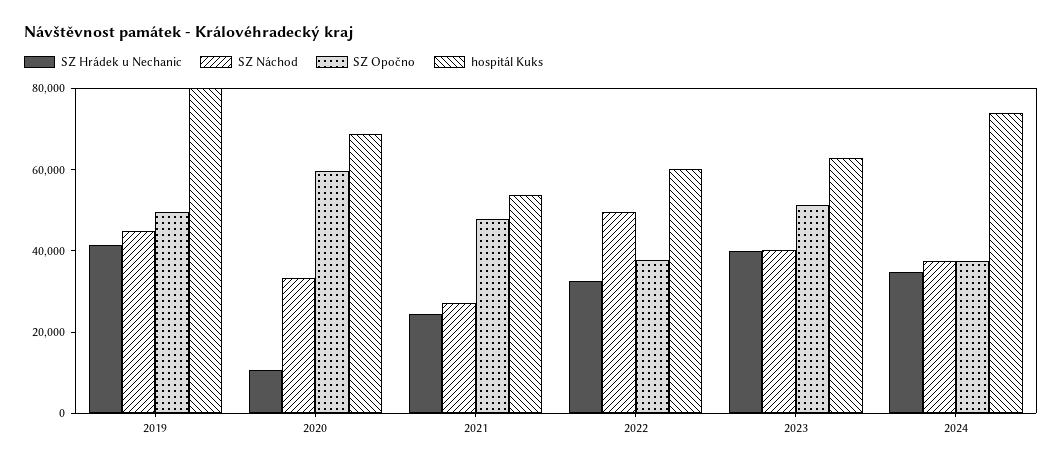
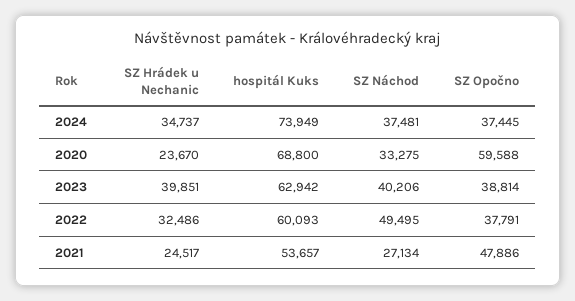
  {
    "SZ Hrádek u Nechanic": {
-     "2019": 40000,
-     "2020": 10000,
+     "2020": 23670,
      "2021": 24517,
      "2022": 32486,
      "2023": 39851,
      "2024": 34737
    },
    "SZ Náchod": {
-     "2019": 45000,
      "2020": 33275,
      "2021": 27134,
      "2022": 49495,
      "2023": 40206,
      "2024": 37481
    },
    "SZ Opočno": {
-     "2019": 50000,
      "2020": 59588,
      "2021": 47886,
      "2022": 37791,
-     "2023": 50000,
+     "2023": 38814,
      "2024": 37445
    },
    "hospitál Kuks": {
-     "2019": 80000,
      "2020": 68800,
      "2021": 53657,
      "2022": 60093,
      "2023": 62942,
      "2024": 73949
    }
  }

